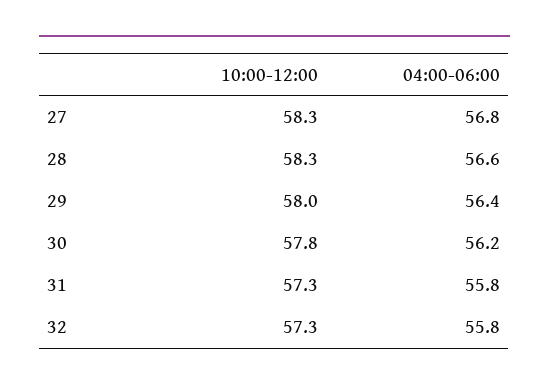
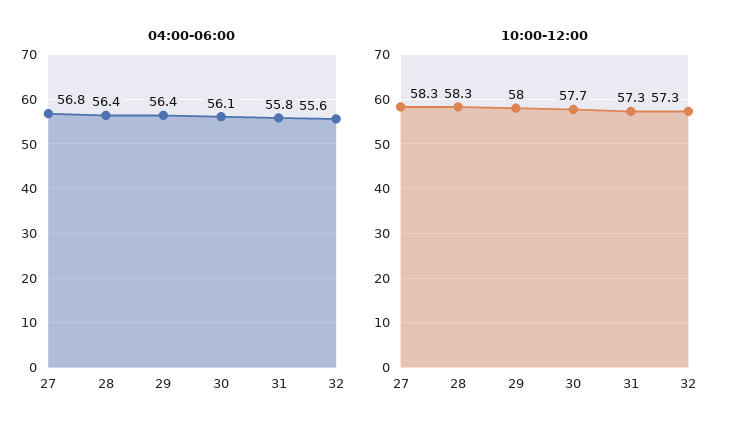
  {
    "10:00-12:00": {
      "27": 58.3,
      "28": 58.3,
      "29": 58,
-     "30": 57.8,
+     "30": 57.7,
      "31": 57.3,
      "32": 57.3
    },
    "04:00-06:00": {
      "27": 56.8,
-     "28": 56.6,
+     "28": 56.4,
      "29": 56.4,
-     "30": 56.2,
+     "30": 56.1,
      "31": 55.8,
-     "32": 55.8
+     "32": 55.6
    }
  }

